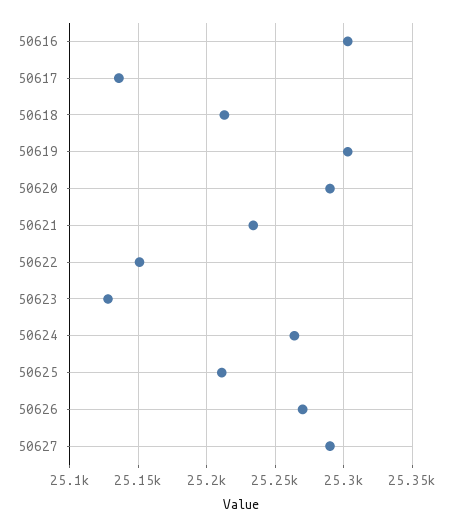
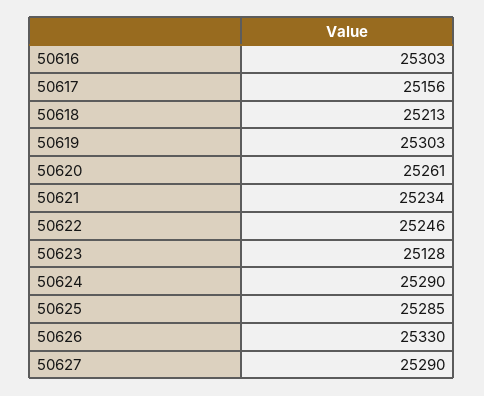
  {
    "50616": 25303,
-   "50617": 25135,
+   "50617": 25156,
    "50618": 25213,
    "50619": 25303,
-   "50620": 25290,
+   "50620": 25261,
    "50621": 25234,
-   "50622": 25150,
+   "50622": 25246,
    "50623": 25128,
-   "50624": 25265,
+   "50624": 25290,
-   "50625": 25210,
+   "50625": 25285,
-   "50626": 25270,
+   "50626": 25330,
    "50627": 25290
  }

